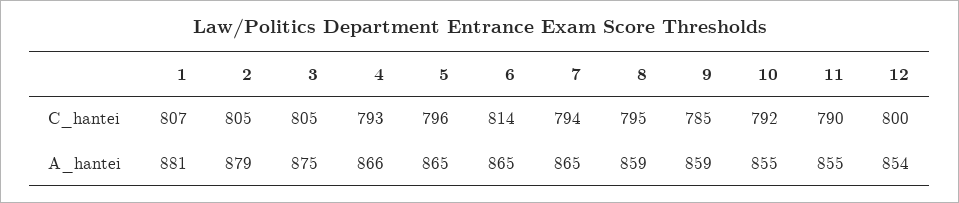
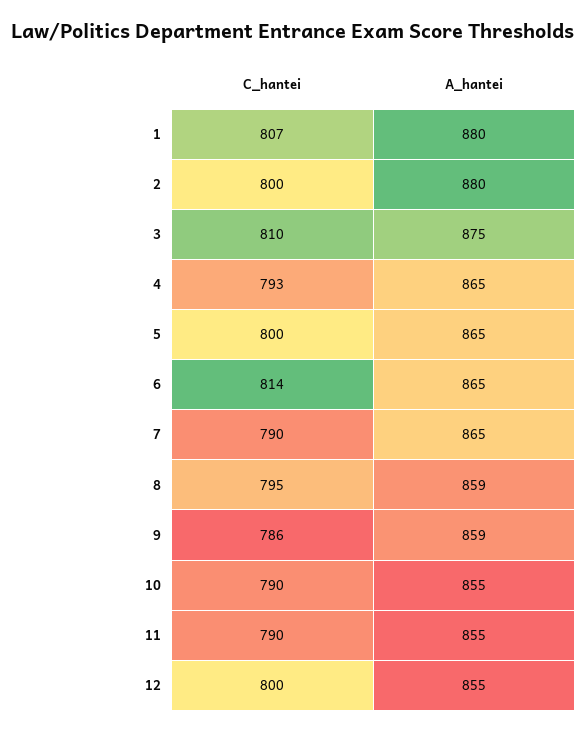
  {
    "1": {
      "C_hantei": 807,
-     "A_hantei": 881
+     "A_hantei": 880
    },
    "2": {
-     "C_hantei": 805,
+     "C_hantei": 800,
-     "A_hantei": 879
+     "A_hantei": 880
    },
    "3": {
-     "C_hantei": 805,
+     "C_hantei": 810,
      "A_hantei": 875
    },
    "4": {
      "C_hantei": 793,
-     "A_hantei": 866
+     "A_hantei": 865
    },
    "5": {
-     "C_hantei": 796,
+     "C_hantei": 800,
      "A_hantei": 865
    },
    "6": {
      "C_hantei": 814,
      "A_hantei": 865
    },
    "7": {
-     "C_hantei": 794,
+     "C_hantei": 790,
      "A_hantei": 865
    },
    "8": {
      "C_hantei": 795,
      "A_hantei": 859
    },
    "9": {
-     "C_hantei": 785,
+     "C_hantei": 786,
      "A_hantei": 859
    },
    "10": {
-     "C_hantei": 792,
+     "C_hantei": 790,
      "A_hantei": 855
    },
    "11": {
      "C_hantei": 790,
      "A_hantei": 855
    },
    "12": {
      "C_hantei": 800,
-     "A_hantei": 854
+     "A_hantei": 855
    }
  }

